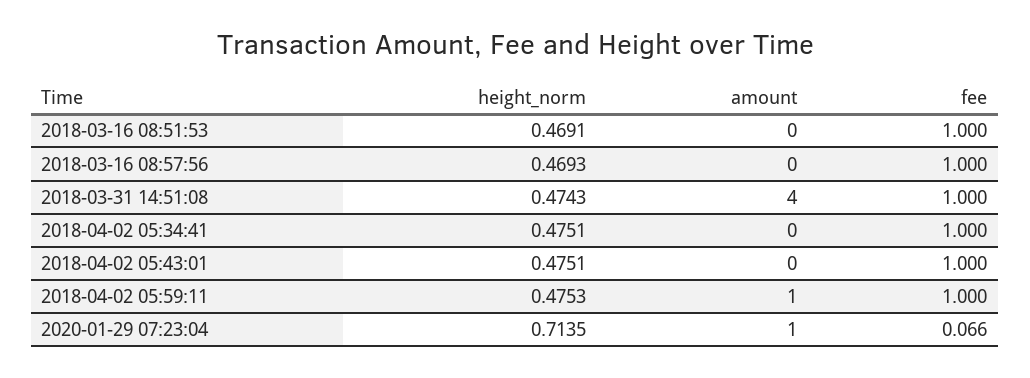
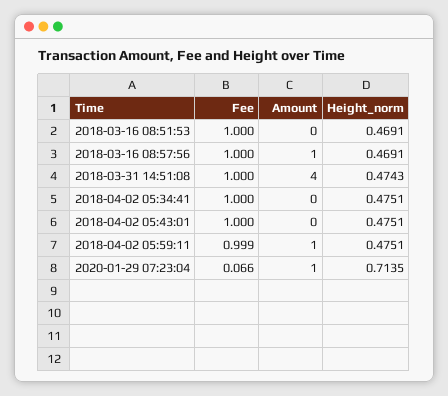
  {
    "height_norm": {
      "2018-03-16 08:51:53": 0.4691,
-     "2018-03-16 08:57:56": 0.4693,
+     "2018-03-16 08:57:56": 0.4691,
      "2018-03-31 14:51:08": 0.4743,
      "2018-04-02 05:34:41": 0.4751,
      "2018-04-02 05:43:01": 0.4751,
-     "2018-04-02 05:59:11": 0.4753,
+     "2018-04-02 05:59:11": 0.4751,
      "2020-01-29 07:23:04": 0.7135
    },
    "amount": {
      "2018-03-16 08:51:53": 0,
-     "2018-03-16 08:57:56": 0,
+     "2018-03-16 08:57:56": 1,
      "2018-03-31 14:51:08": 4,
      "2018-04-02 05:34:41": 0,
      "2018-04-02 05:43:01": 0,
      "2018-04-02 05:59:11": 1,
      "2020-01-29 07:23:04": 1
    },
    "fee": {
      "2018-03-16 08:51:53": 1,
      "2018-03-16 08:57:56": 1,
      "2018-03-31 14:51:08": 1,
      "2018-04-02 05:34:41": 1,
      "2018-04-02 05:43:01": 1,
-     "2018-04-02 05:59:11": 1,
+     "2018-04-02 05:59:11": 0.999,
      "2020-01-29 07:23:04": 0.066
    }
  }

